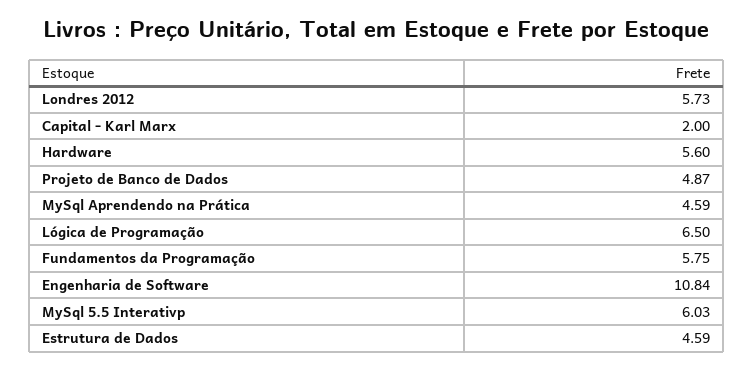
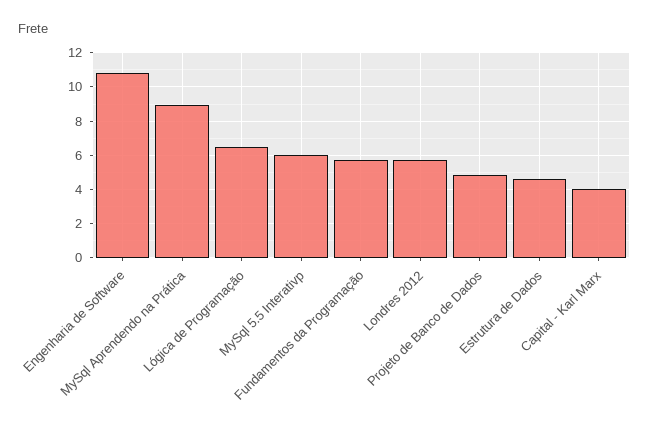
  {
    "Londres 2012": 5.73,
-   "Capital - Karl Marx": 2,
+   "Capital - Karl Marx": 4,
-   "Hardware": 5.6,
    "Projeto de Banco de Dados": 4.87,
-   "MySql Aprendendo na Prática": 4.59,
+   "MySql Aprendendo na Prática": 9,
    "Lógica de Programação": 6.5,
    "Fundamentos da Programação": 5.75,
    "Engenharia de Software": 10.84,
    "MySql 5.5 Interativp": 6.03,
    "Estrutura de Dados": 4.59
  }

